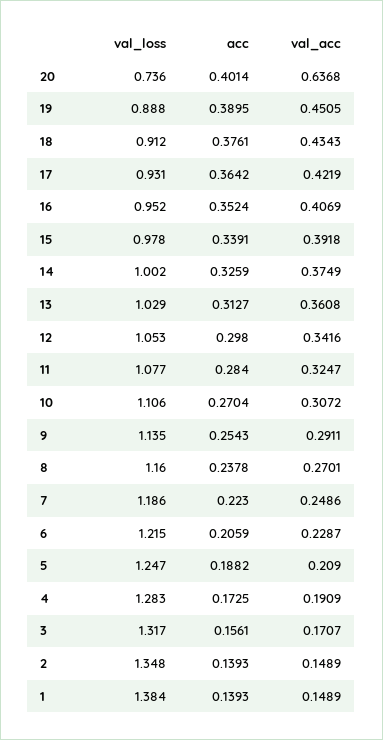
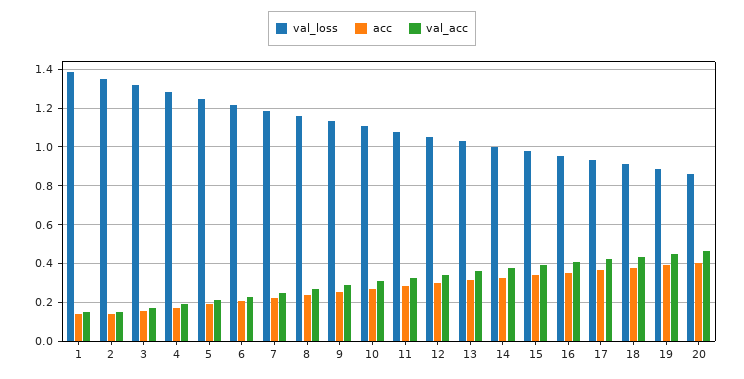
  {
    "val_loss": {
-     "20": 0.736,
+     "20": 0.85,
      "19": 0.888,
      "18": 0.912,
      "17": 0.931,
      "16": 0.952,
      "15": 0.978,
      "14": 1.002,
      "13": 1.029,
      "12": 1.053,
      "11": 1.077,
      "10": 1.106,
      "9": 1.135,
      "8": 1.16,
      "7": 1.186,
      "6": 1.215,
      "5": 1.247,
      "4": 1.283,
      "3": 1.317,
      "2": 1.348,
      "1": 1.384
    },
    "acc": {
      "20": 0.4014,
      "19": 0.3895,
      "18": 0.3761,
      "17": 0.3642,
      "16": 0.3524,
      "15": 0.3391,
      "14": 0.3259,
      "13": 0.3127,
      "12": 0.298,
      "11": 0.284,
      "10": 0.2704,
      "9": 0.2543,
      "8": 0.2378,
      "7": 0.223,
      "6": 0.2059,
      "5": 0.1882,
      "4": 0.1725,
      "3": 0.1561,
      "2": 0.1393,
      "1": 0.1393
    },
    "val_acc": {
-     "20": 0.6368,
+     "20": 0.45,
      "19": 0.4505,
      "18": 0.4343,
      "17": 0.4219,
      "16": 0.4069,
      "15": 0.3918,
      "14": 0.3749,
      "13": 0.3608,
      "12": 0.3416,
      "11": 0.3247,
      "10": 0.3072,
      "9": 0.2911,
      "8": 0.2701,
      "7": 0.2486,
      "6": 0.2287,
      "5": 0.209,
      "4": 0.1909,
      "3": 0.1707,
      "2": 0.1489,
      "1": 0.1489
    }
  }

